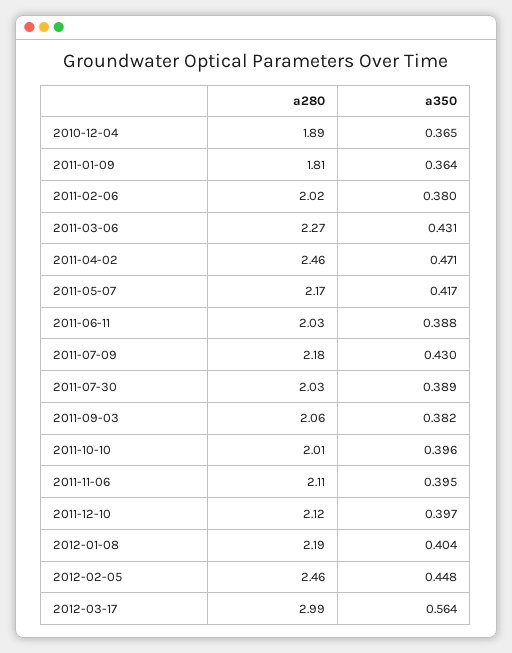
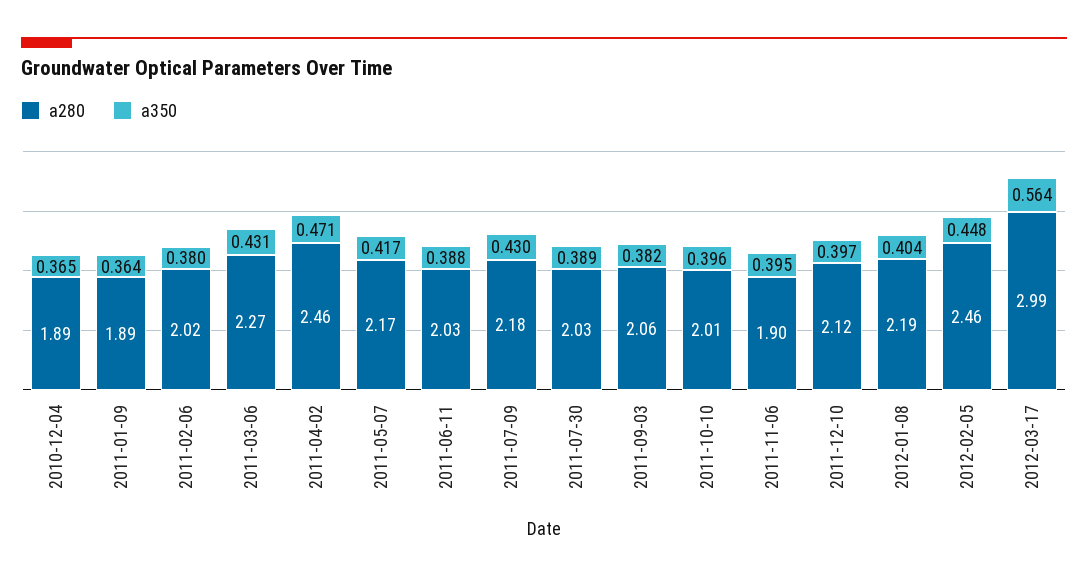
  {
    "a280": {
      "2010-12-04": 1.89,
-     "2011-01-09": 1.81,
+     "2011-01-09": 1.89,
      "2011-02-06": 2.02,
      "2011-03-06": 2.27,
      "2011-04-02": 2.46,
      "2011-05-07": 2.17,
      "2011-06-11": 2.03,
      "2011-07-09": 2.18,
      "2011-07-30": 2.03,
      "2011-09-03": 2.06,
      "2011-10-10": 2.01,
-     "2011-11-06": 2.11,
+     "2011-11-06": 1.9,
      "2011-12-10": 2.12,
      "2012-01-08": 2.19,
      "2012-02-05": 2.46,
      "2012-03-17": 2.99
    },
    "a350": {
      "2010-12-04": 0.365,
      "2011-01-09": 0.364,
      "2011-02-06": 0.38,
      "2011-03-06": 0.431,
      "2011-04-02": 0.471,
      "2011-05-07": 0.417,
      "2011-06-11": 0.388,
      "2011-07-09": 0.43,
      "2011-07-30": 0.389,
      "2011-09-03": 0.382,
      "2011-10-10": 0.396,
      "2011-11-06": 0.395,
      "2011-12-10": 0.397,
      "2012-01-08": 0.404,
      "2012-02-05": 0.448,
      "2012-03-17": 0.564
    }
  }

